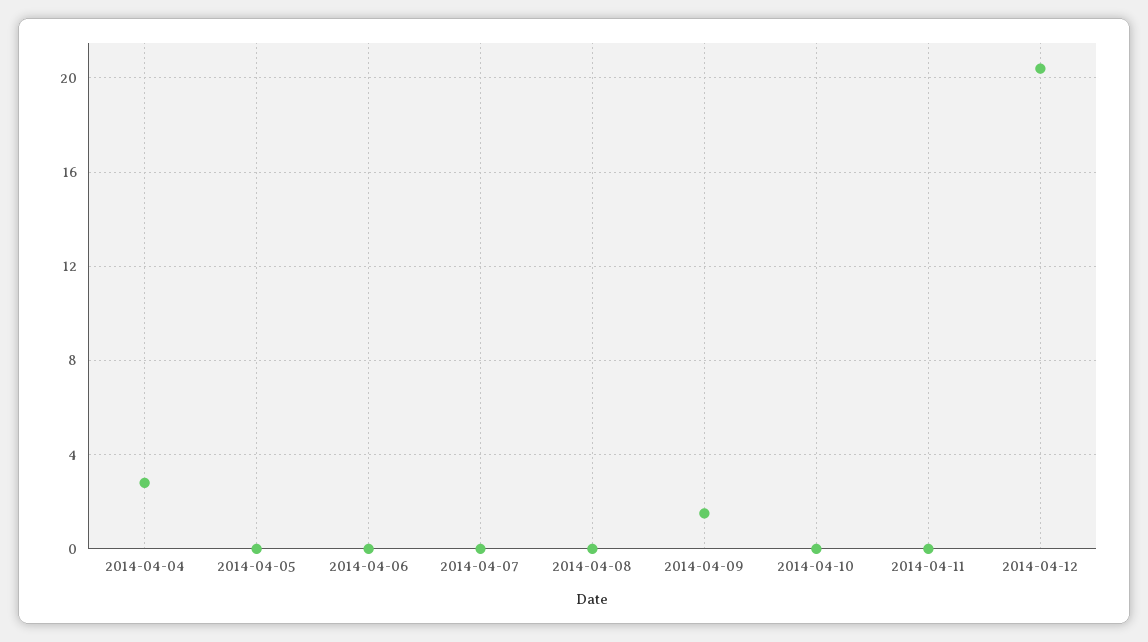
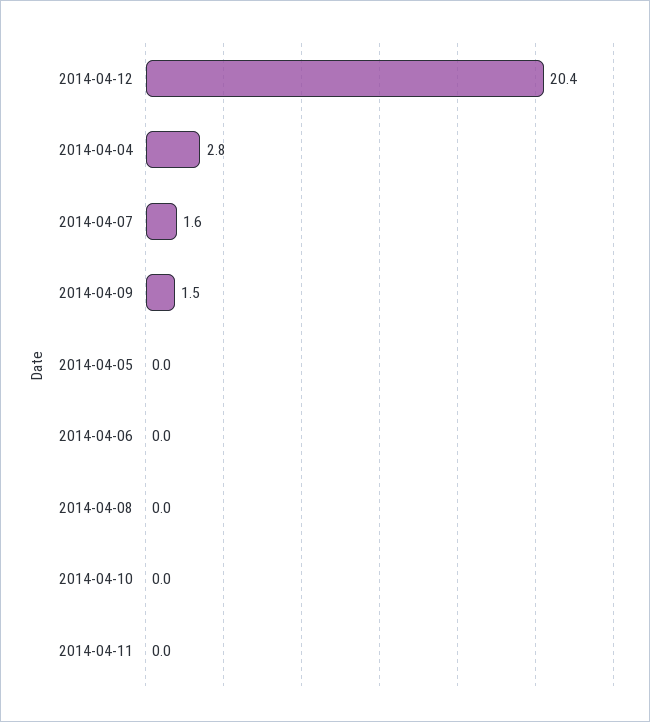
  {
    "2014-04-04": 2.8,
    "2014-04-05": 0,
    "2014-04-06": 0,
-   "2014-04-07": 0,
+   "2014-04-07": 1.6,
    "2014-04-08": 0,
    "2014-04-09": 1.5,
    "2014-04-10": 0,
    "2014-04-11": 0,
    "2014-04-12": 20.4
  }

